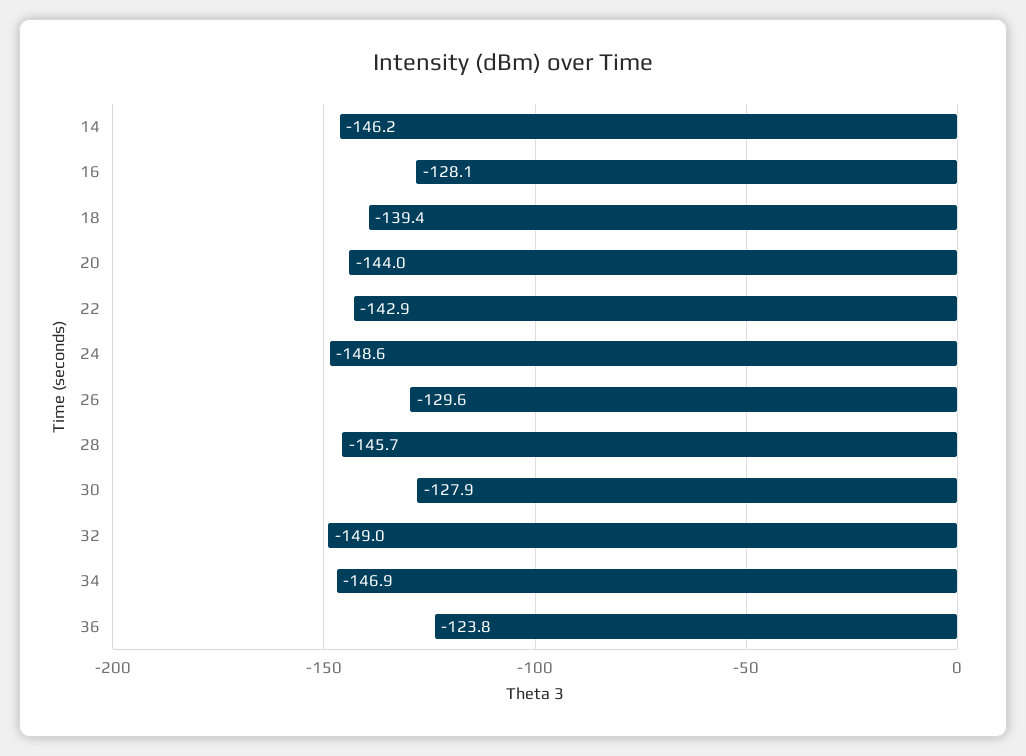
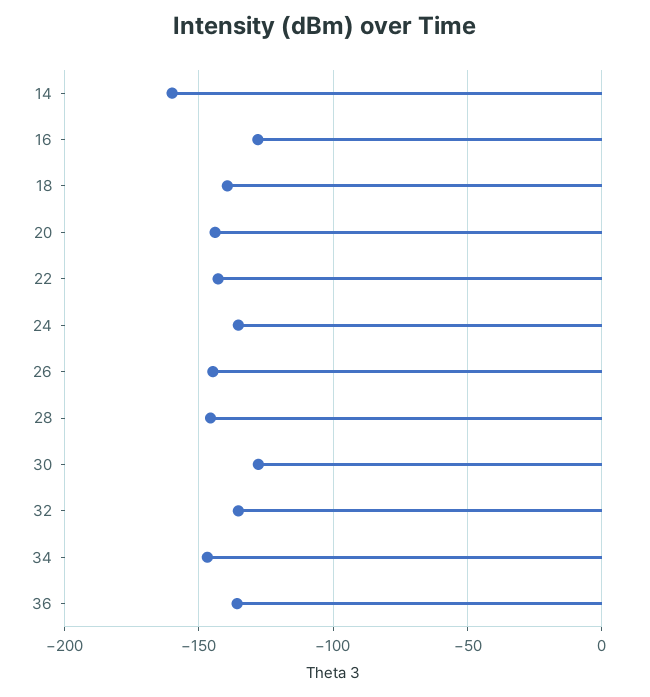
  {
-   "14": -146.2,
+   "14": -160,
    "16": -128.1,
    "18": -139.4,
    "20": -144,
    "22": -142.9,
-   "24": -148.6,
+   "24": -135,
-   "26": -129.6,
+   "26": -145,
    "28": -145.7,
    "30": -127.9,
-   "32": -149,
+   "32": -135,
    "34": -146.9,
-   "36": -123.8
+   "36": -135
  }

